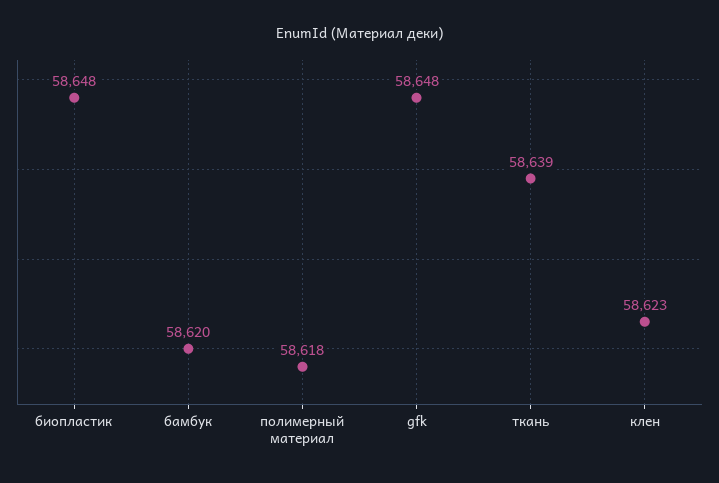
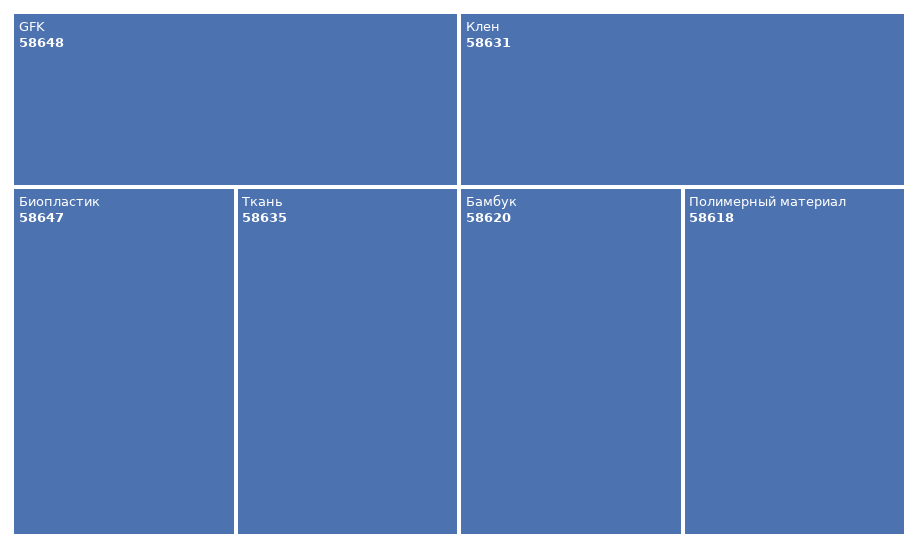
  {
-   "биопластик": 58648,
+   "биопластик": 58647,
    "бамбук": 58620,
    "полимерный материал": 58618,
    "gfk": 58648,
-   "ткань": 58639,
+   "ткань": 58635,
-   "клен": 58623
+   "клен": 58631
  }

